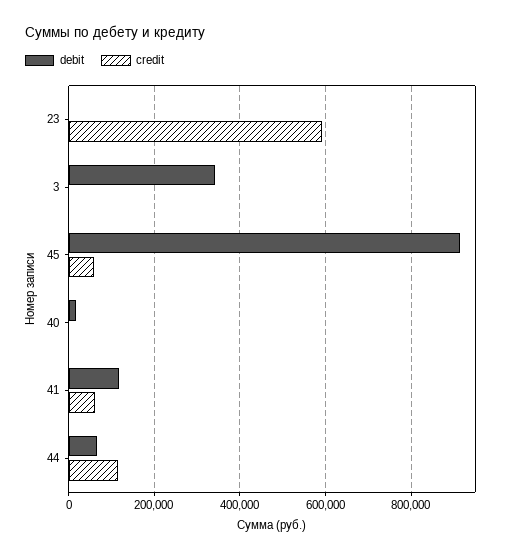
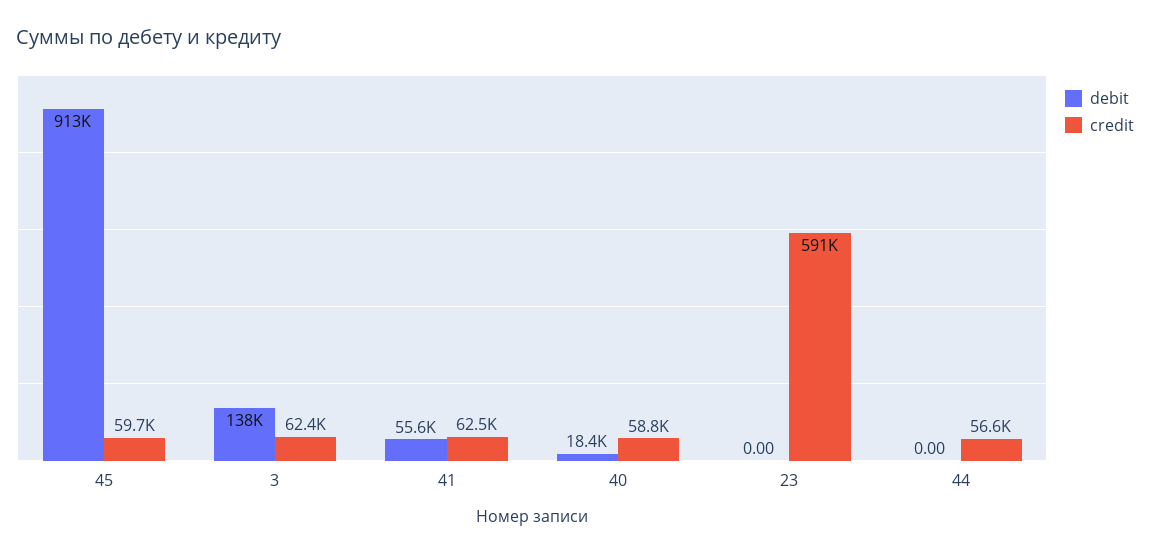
  {
    "debit": {
      "23": 0,
-     "3": 340000,
+     "3": 138000,
      "45": 913000,
      "40": 18400,
-     "41": 120000,
+     "41": 55600,
-     "44": 60000
+     "44": 0
    },
    "credit": {
      "23": 591000,
-     "3": 0,
+     "3": 62400,
      "45": 59700,
-     "40": 0,
+     "40": 58800,
      "41": 62500,
-     "44": 120000
+     "44": 56600
    }
  }

